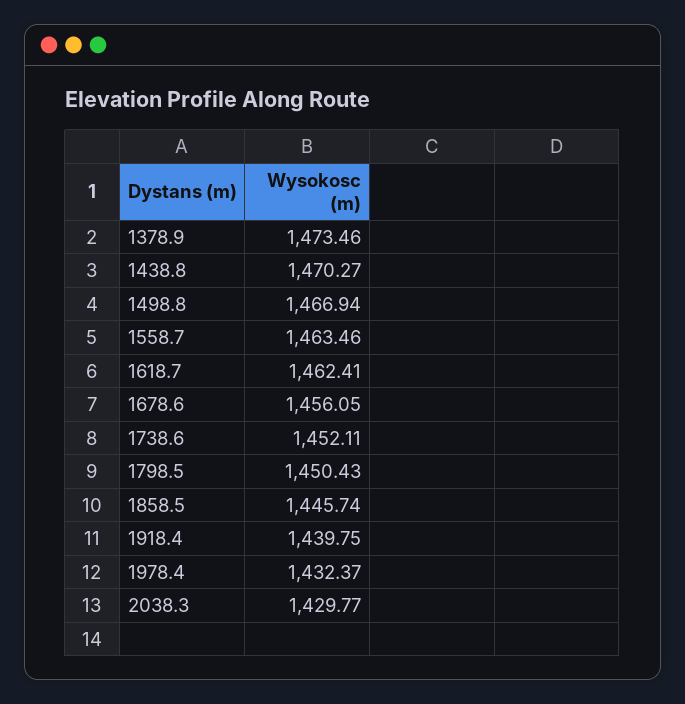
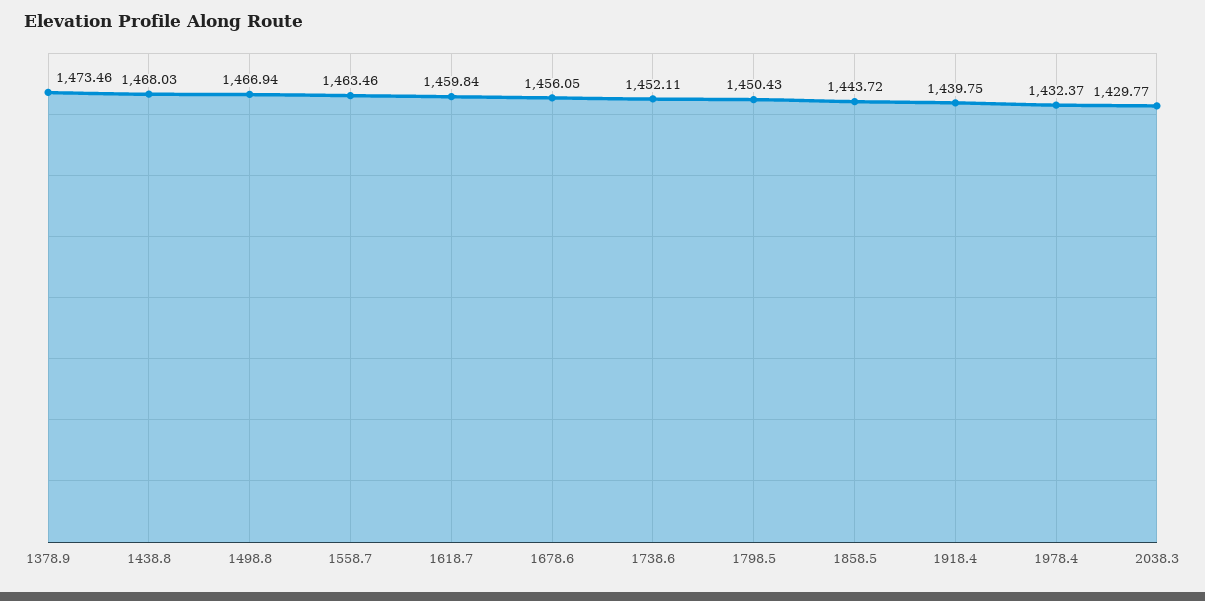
  {
    "1378.9": 1473.46,
-   "1438.8": 1470.27,
+   "1438.8": 1468.03,
    "1498.8": 1466.94,
    "1558.7": 1463.46,
-   "1618.7": 1462.41,
+   "1618.7": 1459.84,
    "1678.6": 1456.05,
    "1738.6": 1452.11,
    "1798.5": 1450.43,
-   "1858.5": 1445.74,
+   "1858.5": 1443.72,
    "1918.4": 1439.75,
    "1978.4": 1432.37,
    "2038.3": 1429.77
  }

